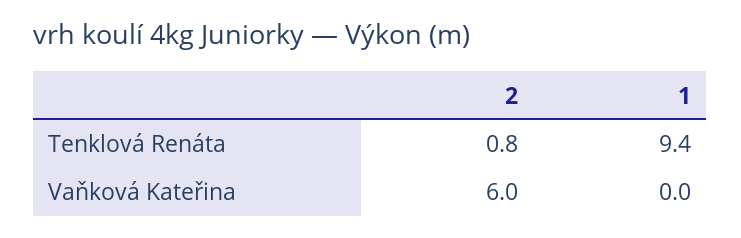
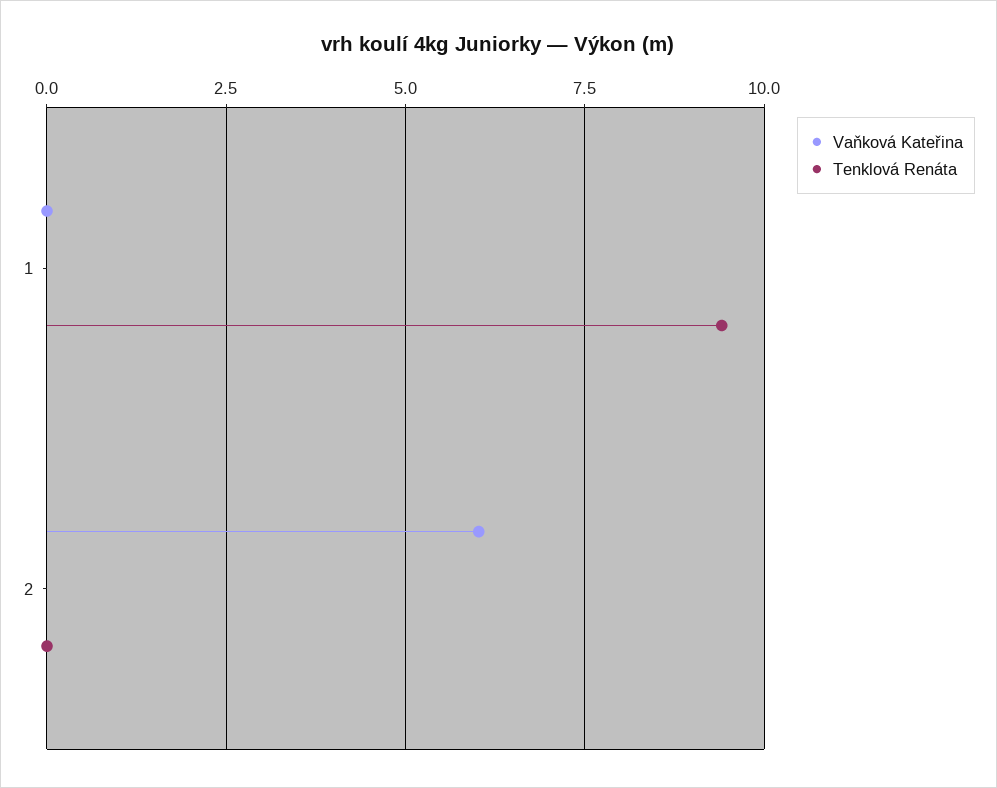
  {
    "Tenklová Renáta": {
-     "2": 0.8,
+     "2": 0,
      "1": 9.4
    },
    "Vaňková Kateřina": {
      "2": 6,
      "1": 0
    }
  }

